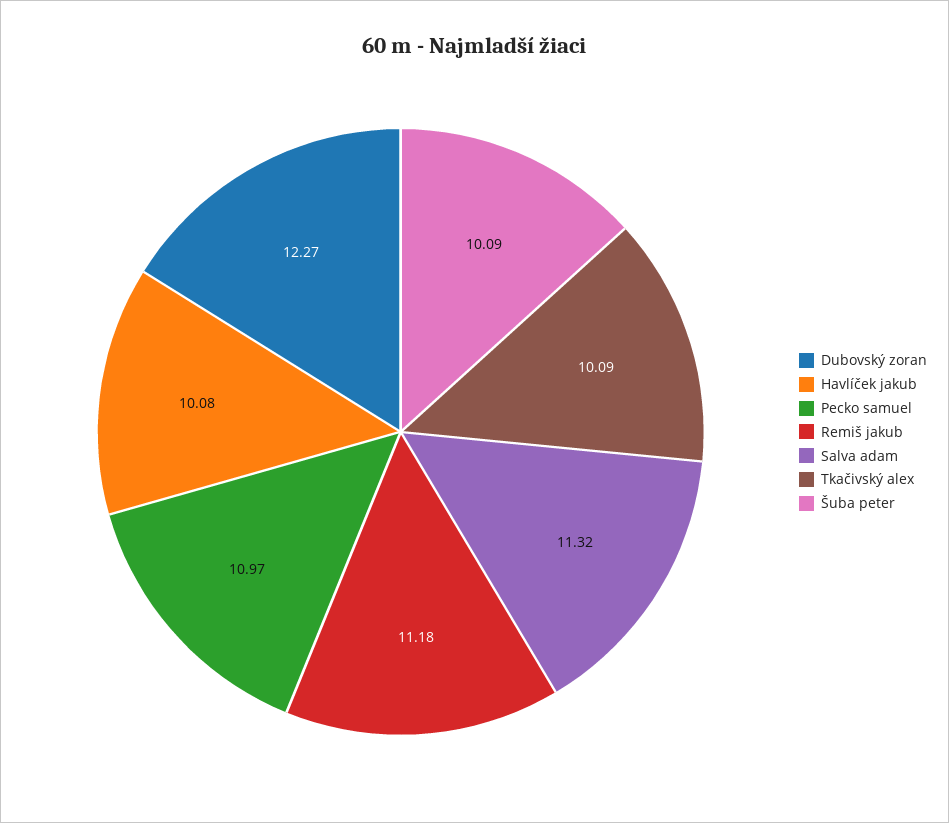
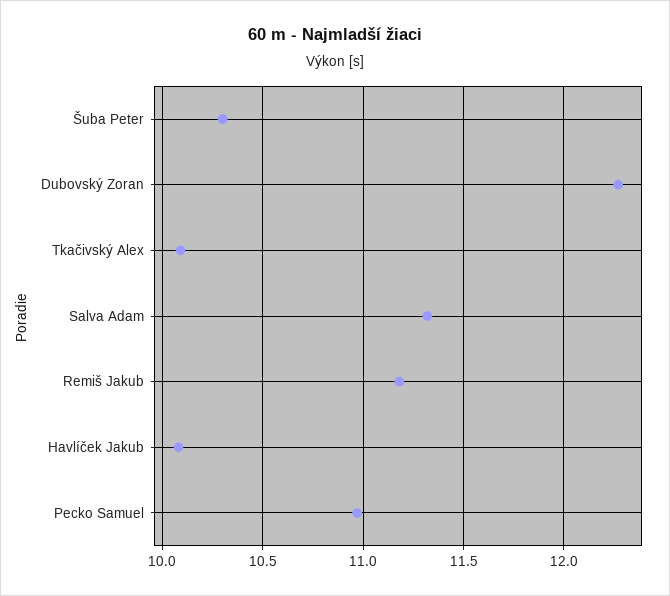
  {
    "Dubovský zoran": 12.27,
    "Havlíček jakub": 10.08,
    "Pecko samuel": 10.97,
    "Remiš jakub": 11.18,
    "Salva adam": 11.32,
    "Tkačivský alex": 10.09,
-   "Šuba peter": 10.09
+   "Šuba peter": 10.3
  }

